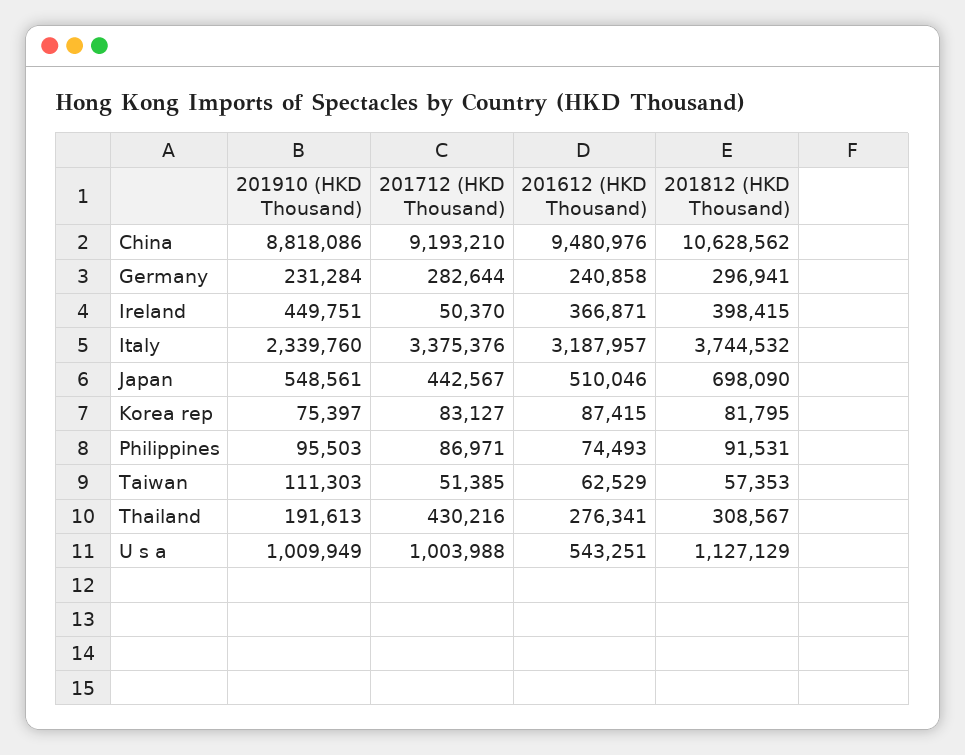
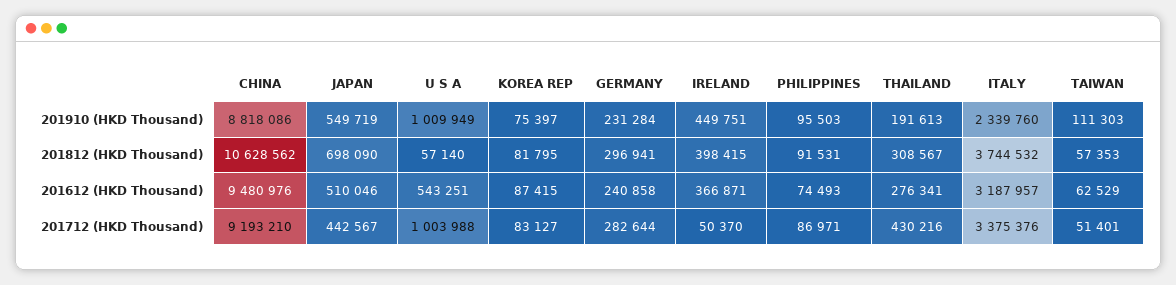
  {
    "201910 (HKD Thousand)": {
      "China": 8818086,
      "Germany": 231284,
      "Ireland": 449751,
      "Italy": 2339760,
-     "Japan": 548561,
+     "Japan": 549719,
      "Korea rep": 75397,
      "Philippines": 95503,
      "Taiwan": 111303,
      "Thailand": 191613,
      "U s a": 1009949
    },
    "201712 (HKD Thousand)": {
      "China": 9193210,
      "Germany": 282644,
      "Ireland": 50370,
      "Italy": 3375376,
      "Japan": 442567,
      "Korea rep": 83127,
      "Philippines": 86971,
-     "Taiwan": 51385,
+     "Taiwan": 51401,
      "Thailand": 430216,
      "U s a": 1003988
    },
    "201612 (HKD Thousand)": {
      "China": 9480976,
      "Germany": 240858,
      "Ireland": 366871,
      "Italy": 3187957,
      "Japan": 510046,
      "Korea rep": 87415,
      "Philippines": 74493,
      "Taiwan": 62529,
      "Thailand": 276341,
      "U s a": 543251
    },
    "201812 (HKD Thousand)": {
      "China": 10628562,
      "Germany": 296941,
      "Ireland": 398415,
      "Italy": 3744532,
      "Japan": 698090,
      "Korea rep": 81795,
      "Philippines": 91531,
      "Taiwan": 57353,
      "Thailand": 308567,
-     "U s a": 1127129
+     "U s a": 57140
    }
  }

